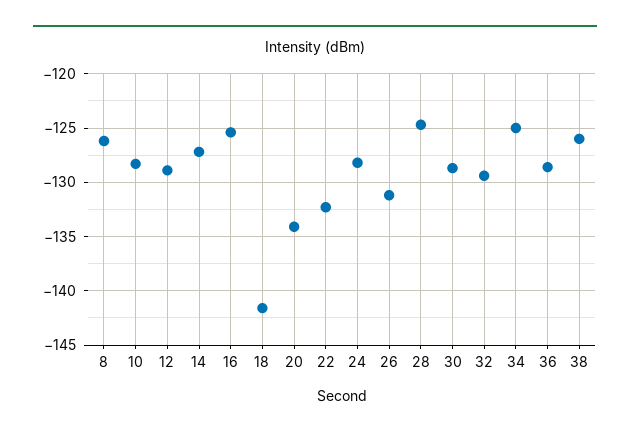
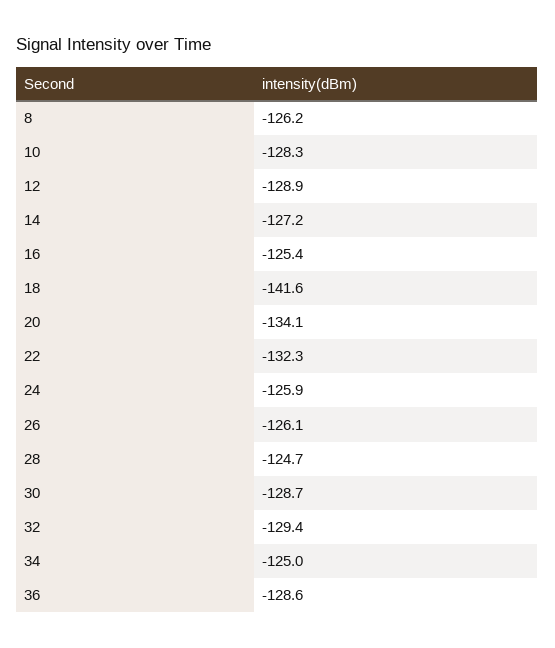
  {
    "8": -126.2,
    "10": -128.3,
    "12": -128.9,
    "14": -127.2,
    "16": -125.4,
    "18": -141.6,
    "20": -134.1,
    "22": -132.3,
-   "24": -128,
+   "24": -125.9,
-   "26": -131,
+   "26": -126.1,
    "28": -124.7,
    "30": -128.7,
    "32": -129.4,
    "34": -125,
-   "36": -128.6,
+   "36": -128.6
-   "38": -126
  }

